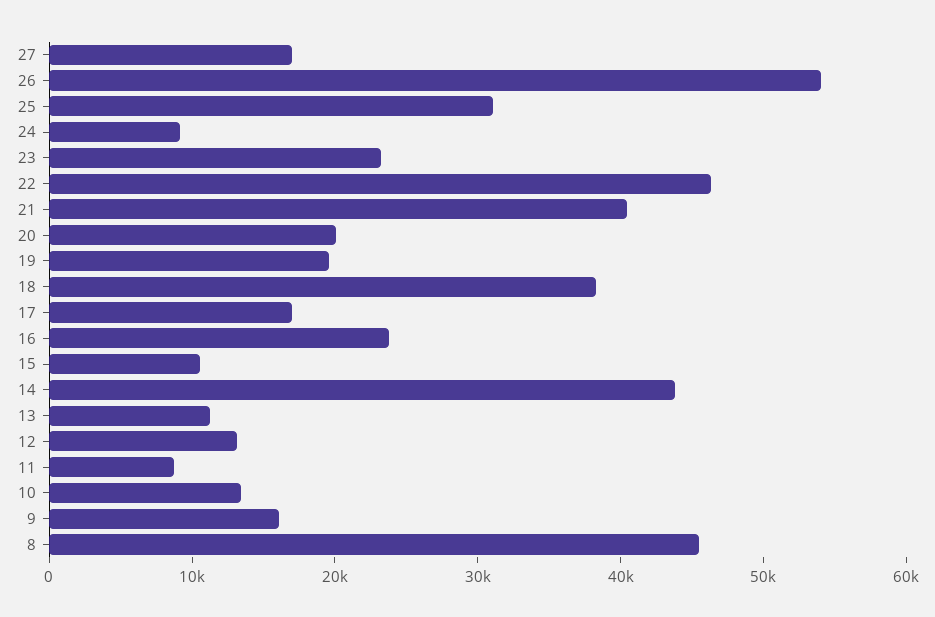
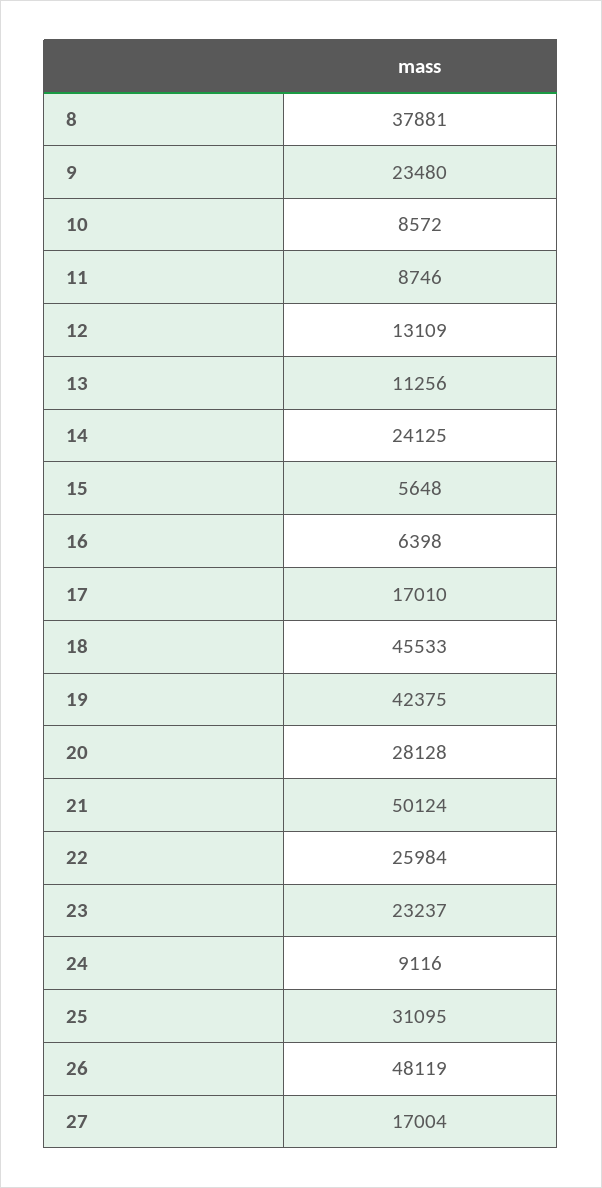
  {
    "27": 17004,
-   "26": 54000,
+   "26": 48119,
    "25": 31095,
    "24": 9116,
    "23": 23237,
-   "22": 46000,
+   "22": 25984,
-   "21": 40000,
+   "21": 50124,
-   "20": 20000,
+   "20": 28128,
-   "19": 20000,
+   "19": 42375,
-   "18": 38000,
+   "18": 45533,
    "17": 17010,
-   "16": 24000,
+   "16": 6398,
-   "15": 10000,
+   "15": 5648,
-   "14": 44000,
+   "14": 24125,
    "13": 11256,
    "12": 13109,
    "11": 8746,
-   "10": 14000,
+   "10": 8572,
-   "9": 16000,
+   "9": 23480,
-   "8": 46000
+   "8": 37881
  }

